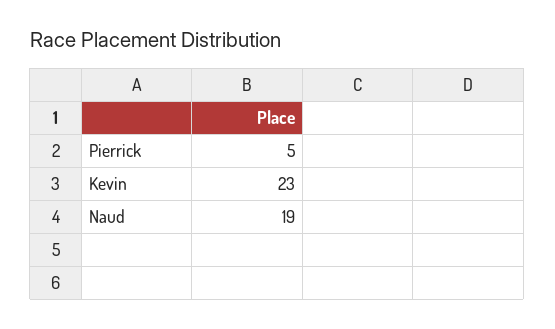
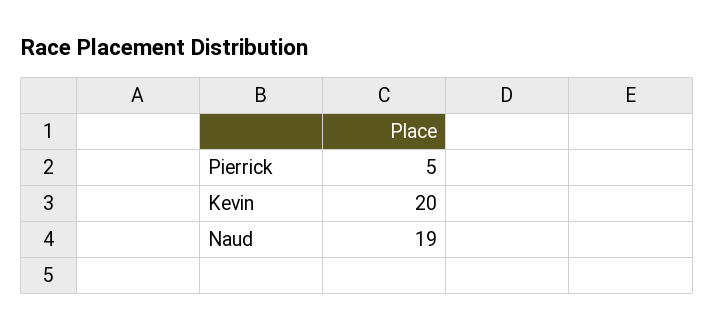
  {
    "Pierrick": 5,
-   "Kevin": 23,
+   "Kevin": 20,
    "Naud": 19
  }

